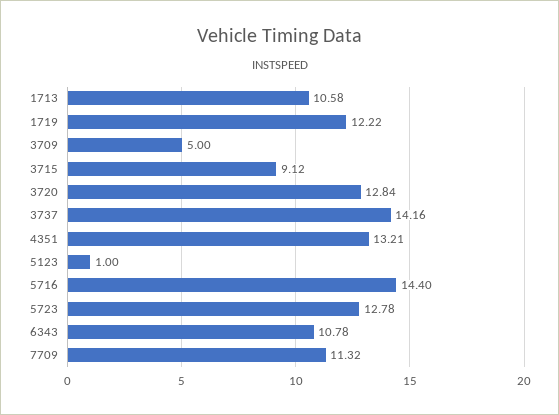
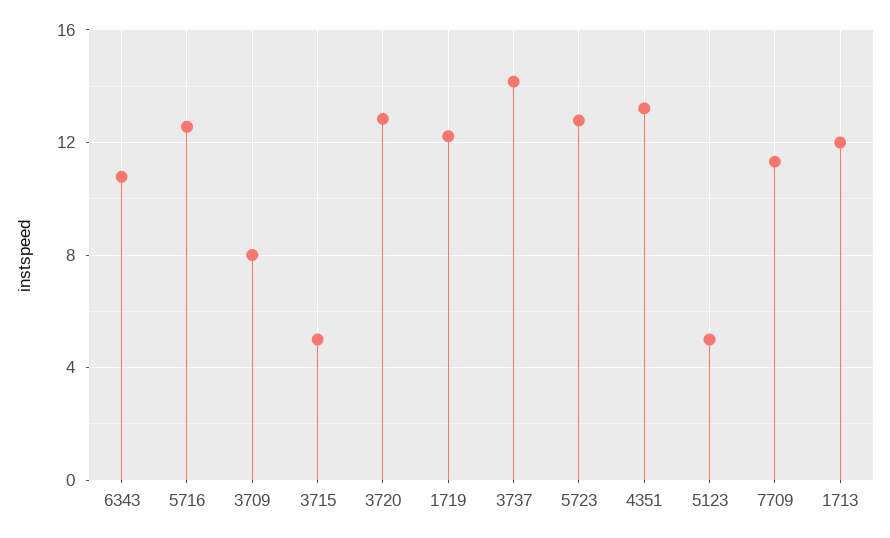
  {
-   "1713": 10.58,
+   "1713": 12,
    "1719": 12.22,
-   "3709": 5,
+   "3709": 8,
-   "3715": 9.12,
+   "3715": 5,
    "3720": 12.84,
    "3737": 14.16,
    "4351": 13.21,
-   "5123": 1,
+   "5123": 5,
-   "5716": 14.4,
+   "5716": 12.5,
    "5723": 12.78,
    "6343": 10.78,
    "7709": 11.32
  }

